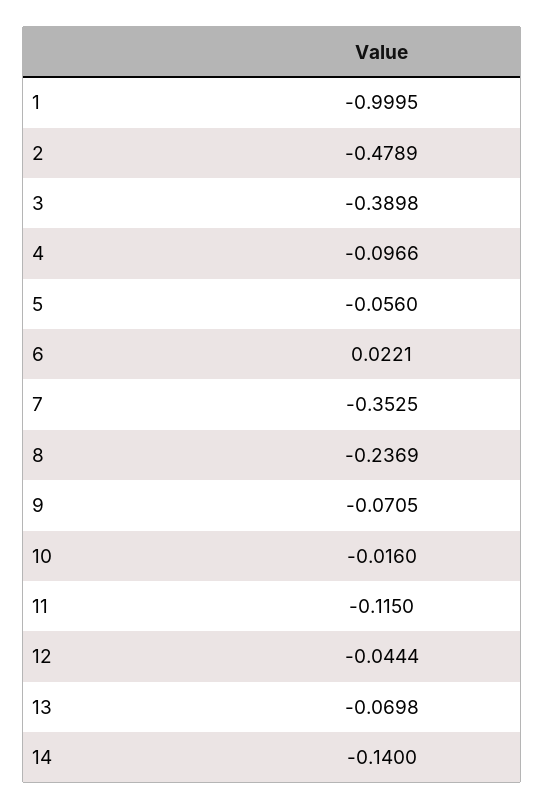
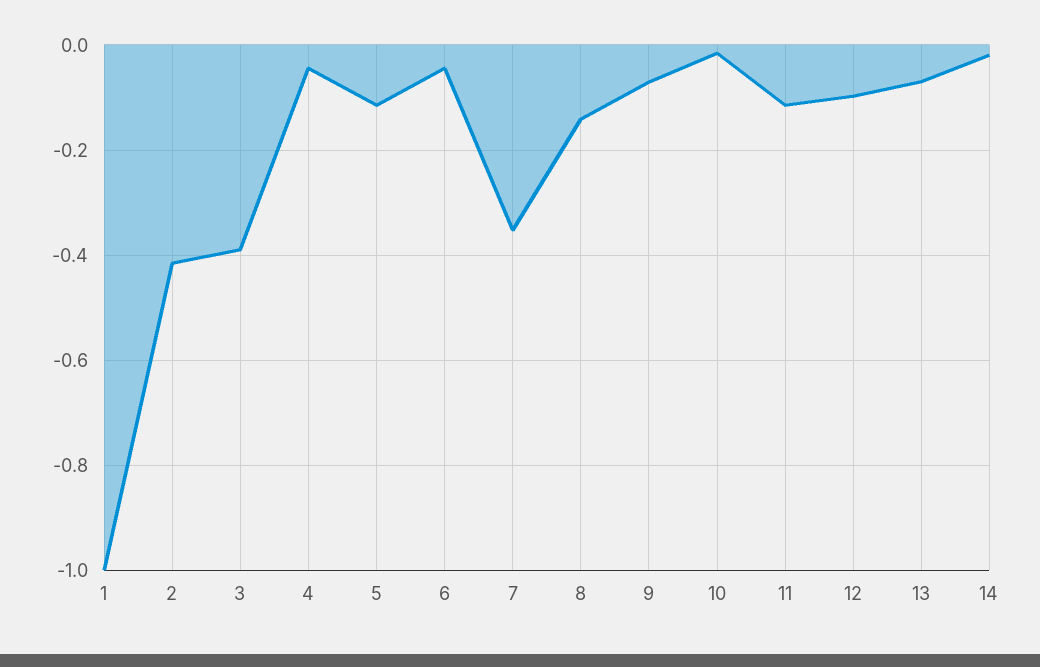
  {
    "1": -0.9995,
-   "2": -0.4789,
+   "2": -0.42,
    "3": -0.3898,
-   "4": -0.0966,
+   "4": -0.04,
-   "5": -0.056,
+   "5": -0.12,
-   "6": 0.0221,
+   "6": -0.04,
    "7": -0.3525,
-   "8": -0.2369,
+   "8": -0.14,
    "9": -0.0705,
    "10": -0.016,
    "11": -0.115,
-   "12": -0.0444,
+   "12": -0.1,
    "13": -0.0698,
-   "14": -0.14
+   "14": -0.02
  }

